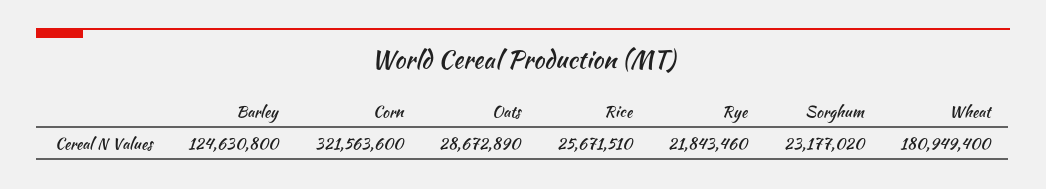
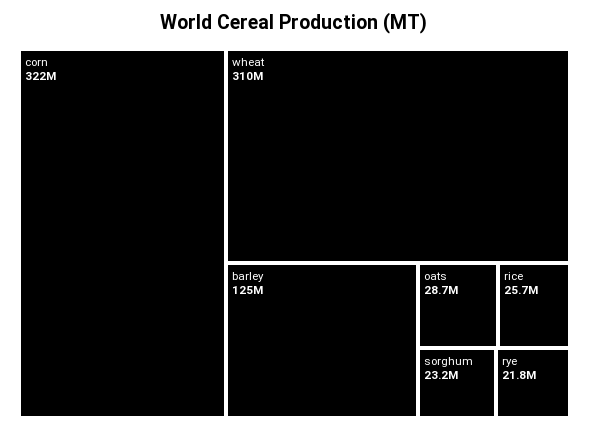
  {
    "Barley": 124630800,
    "Corn": 321563600,
    "Oats": 28672890,
    "Rice": 25671510,
    "Rye": 21843460,
    "Sorghum": 23177020,
-   "Wheat": 180949400
+   "Wheat": 310000000
  }

